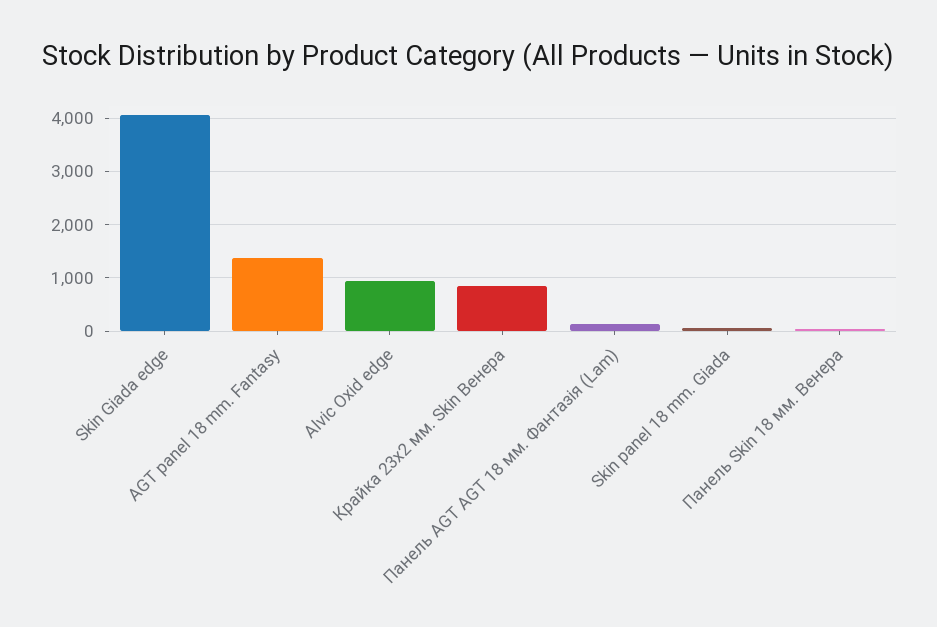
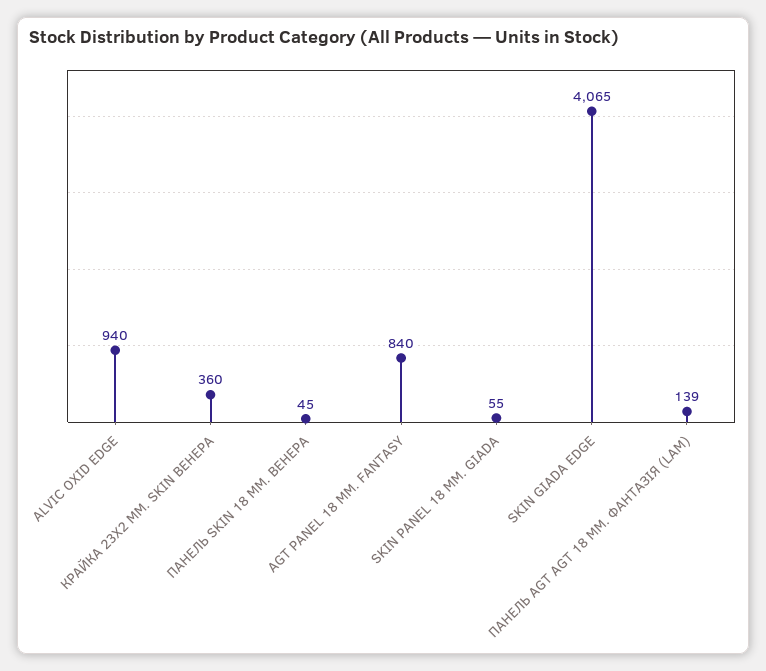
  {
    "Skin Giada edge": 4065,
-   "AGT panel 18 mm. Fantasy": 1400,
+   "AGT panel 18 mm. Fantasy": 840,
    "Alvic Oxid edge": 940,
-   "Крайка 23x2 мм. Skin Венера": 800,
+   "Крайка 23x2 мм. Skin Венера": 360,
    "Панель AGT AGT 18 мм. Фантазія (Lam)": 139,
    "Skin panel 18 mm. Giada": 55,
    "Панель Skin 18 мм. Венера": 45
  }

